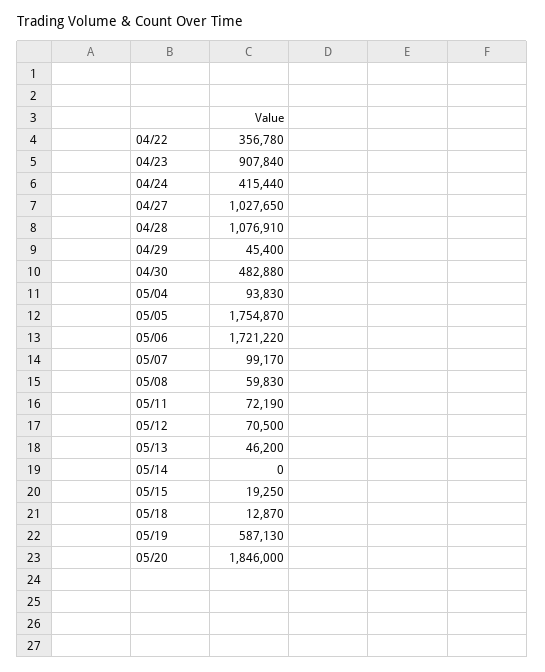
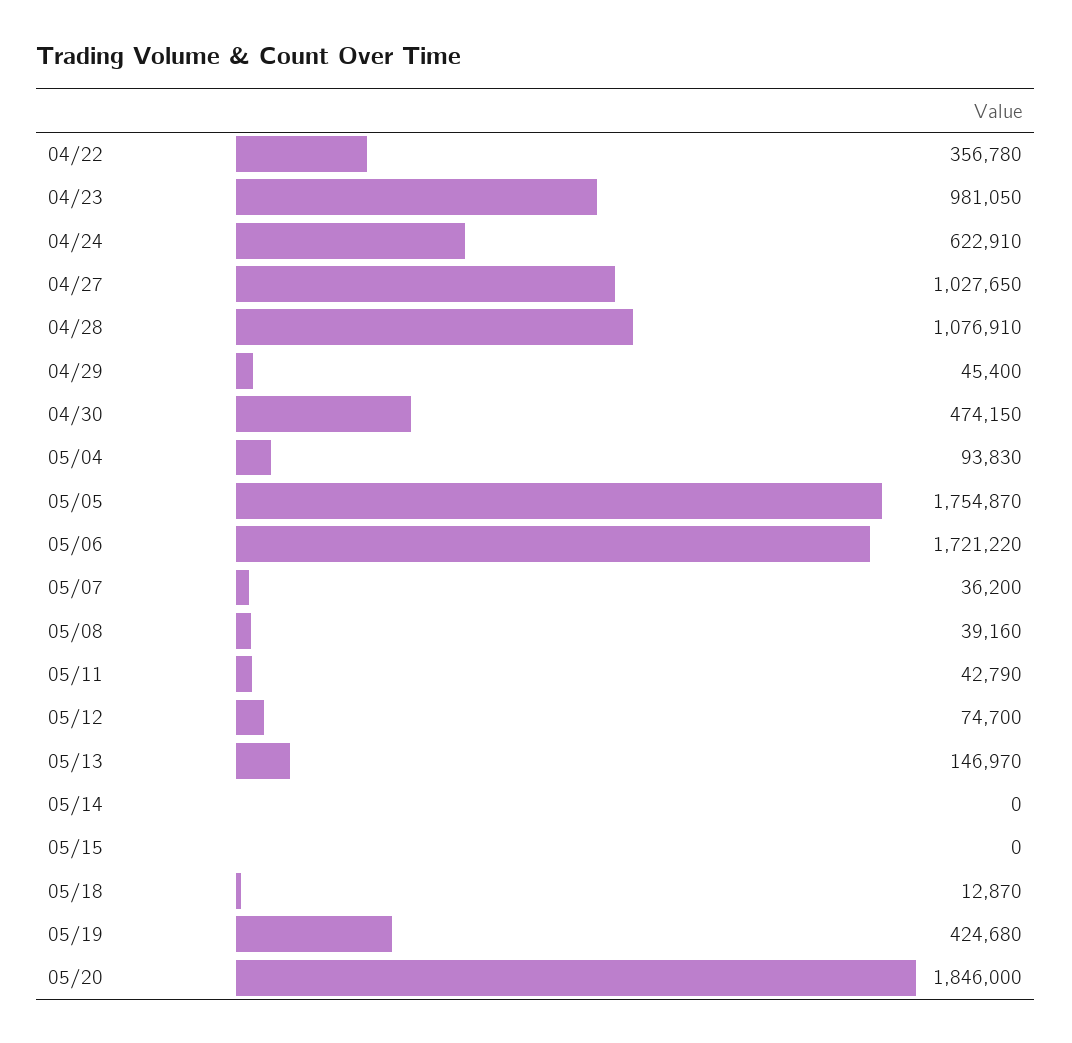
  {
    "04/22": 356780,
-   "04/23": 907840,
+   "04/23": 981050,
-   "04/24": 415440,
+   "04/24": 622910,
    "04/27": 1027650,
    "04/28": 1076910,
    "04/29": 45400,
-   "04/30": 482880,
+   "04/30": 474150,
    "05/04": 93830,
    "05/05": 1754870,
    "05/06": 1721220,
-   "05/07": 99170,
+   "05/07": 36200,
-   "05/08": 59830,
+   "05/08": 39160,
-   "05/11": 72190,
+   "05/11": 42790,
-   "05/12": 70500,
+   "05/12": 74700,
-   "05/13": 46200,
+   "05/13": 146970,
    "05/14": 0,
-   "05/15": 19250,
+   "05/15": 0,
    "05/18": 12870,
-   "05/19": 587130,
+   "05/19": 424680,
    "05/20": 1846000
  }

